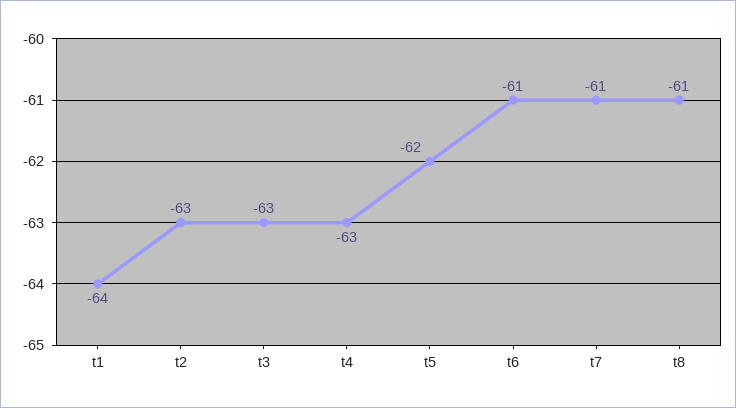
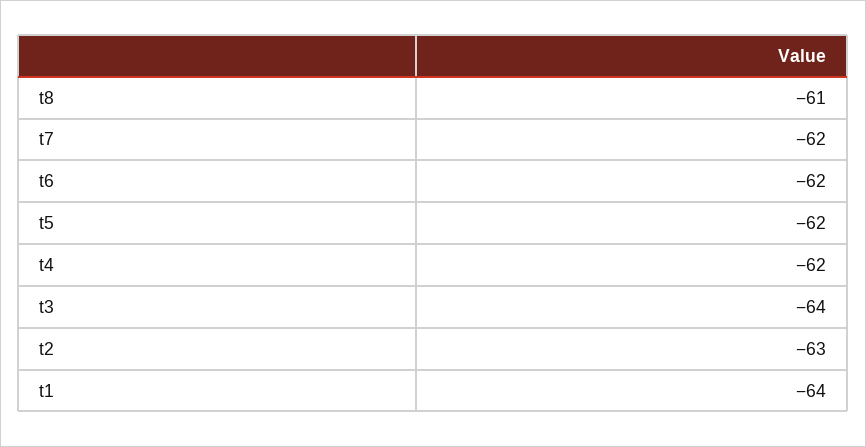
  {
    "t1": -64,
    "t2": -63,
-   "t3": -63,
+   "t3": -64,
-   "t4": -63,
+   "t4": -62,
    "t5": -62,
-   "t6": -61,
+   "t6": -62,
-   "t7": -61,
+   "t7": -62,
    "t8": -61
  }

